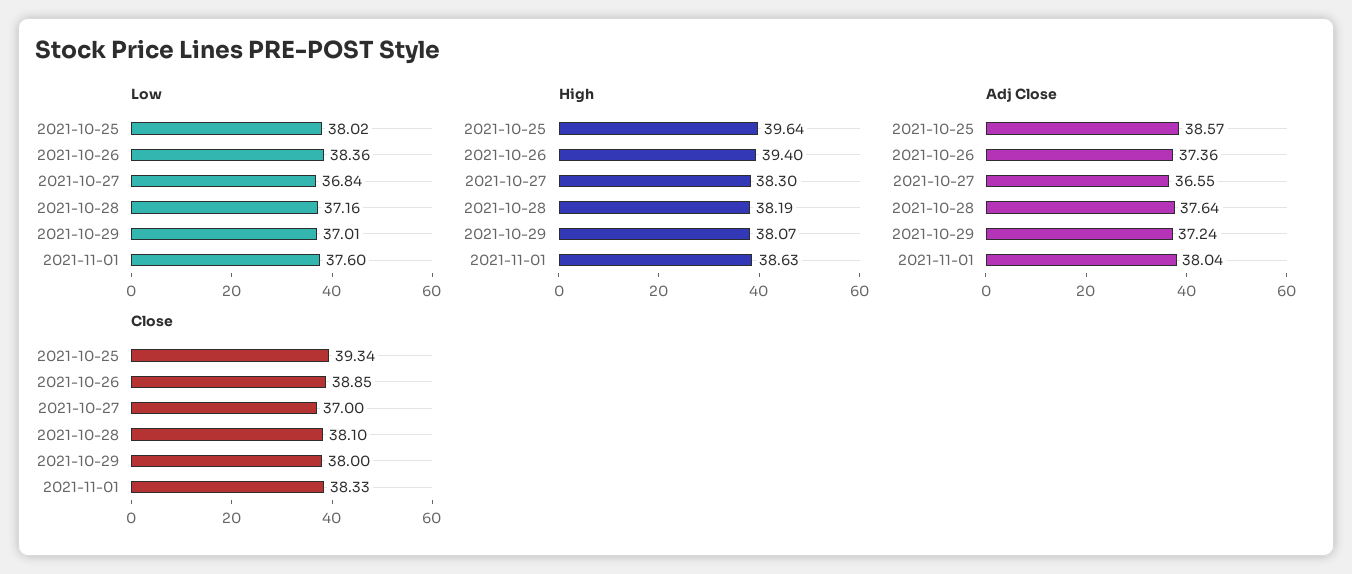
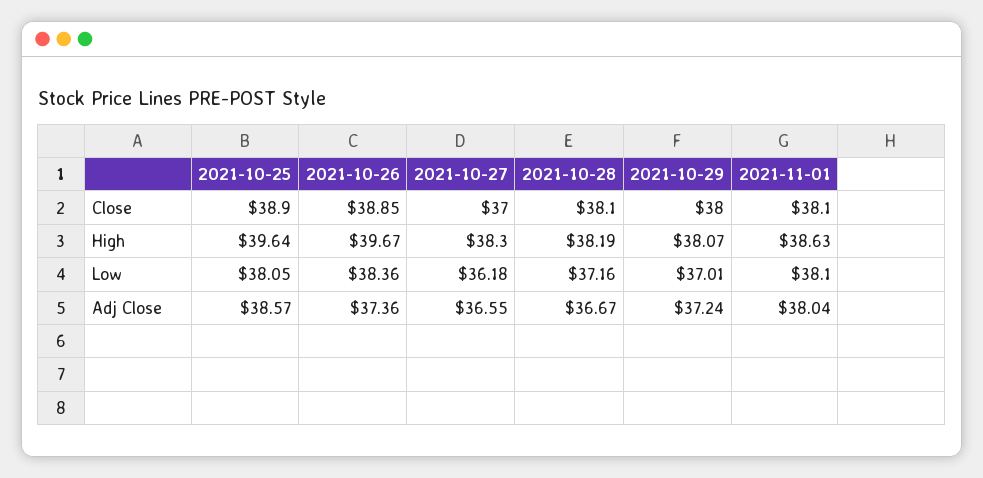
  {
    "Low": {
-     "2021-10-25": 38.02,
+     "2021-10-25": 38.05,
      "2021-10-26": 38.36,
-     "2021-10-27": 36.84,
+     "2021-10-27": 36.18,
      "2021-10-28": 37.16,
      "2021-10-29": 37.01,
-     "2021-11-01": 37.6
+     "2021-11-01": 38.1
    },
    "High": {
      "2021-10-25": 39.64,
-     "2021-10-26": 39.4,
+     "2021-10-26": 39.67,
      "2021-10-27": 38.3,
      "2021-10-28": 38.19,
      "2021-10-29": 38.07,
      "2021-11-01": 38.63
    },
    "Adj Close": {
      "2021-10-25": 38.57,
      "2021-10-26": 37.36,
      "2021-10-27": 36.55,
-     "2021-10-28": 37.64,
+     "2021-10-28": 36.67,
      "2021-10-29": 37.24,
      "2021-11-01": 38.04
    },
    "Close": {
-     "2021-10-25": 39.34,
+     "2021-10-25": 38.9,
      "2021-10-26": 38.85,
      "2021-10-27": 37,
      "2021-10-28": 38.1,
      "2021-10-29": 38,
-     "2021-11-01": 38.33
+     "2021-11-01": 38.1
    }
  }

